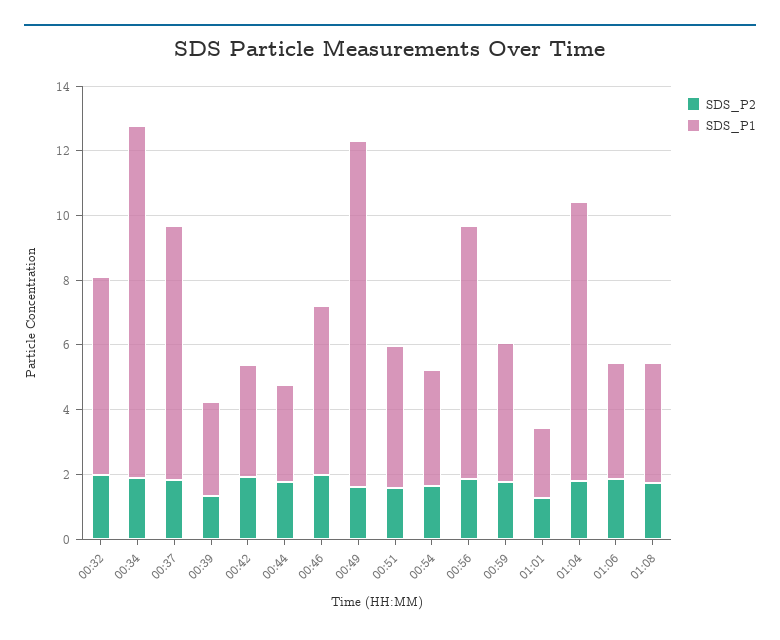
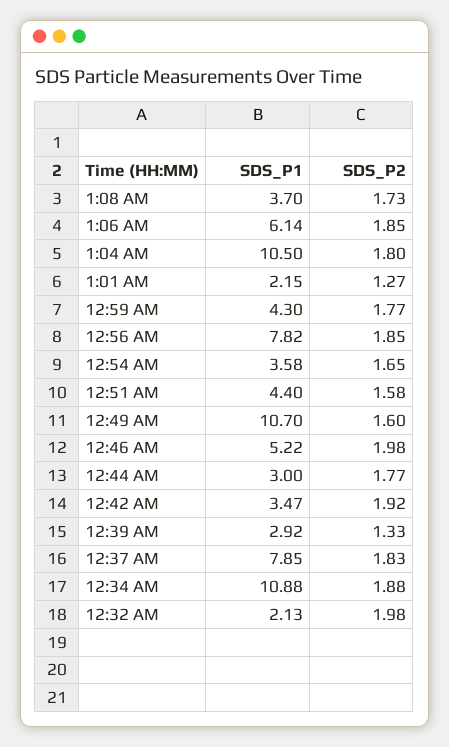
  {
    "SDS_P2": {
      "00:32": 1.98,
      "00:34": 1.88,
      "00:37": 1.83,
      "00:39": 1.33,
      "00:42": 1.92,
      "00:44": 1.77,
      "00:46": 1.98,
      "00:49": 1.6,
      "00:51": 1.58,
      "00:54": 1.65,
      "00:56": 1.85,
      "00:59": 1.77,
      "01:01": 1.27,
      "01:04": 1.8,
      "01:06": 1.85,
      "01:08": 1.73
    },
    "SDS_P1": {
-     "00:32": 6,
+     "00:32": 2.13,
      "00:34": 10.88,
      "00:37": 7.85,
      "00:39": 2.92,
      "00:42": 3.47,
      "00:44": 3,
      "00:46": 5.22,
      "00:49": 10.7,
      "00:51": 4.4,
      "00:54": 3.58,
      "00:56": 7.82,
      "00:59": 4.3,
      "01:01": 2.15,
-     "01:04": 8.5,
+     "01:04": 10.5,
-     "01:06": 3.5,
+     "01:06": 6.14,
      "01:08": 3.7
    }
  }

